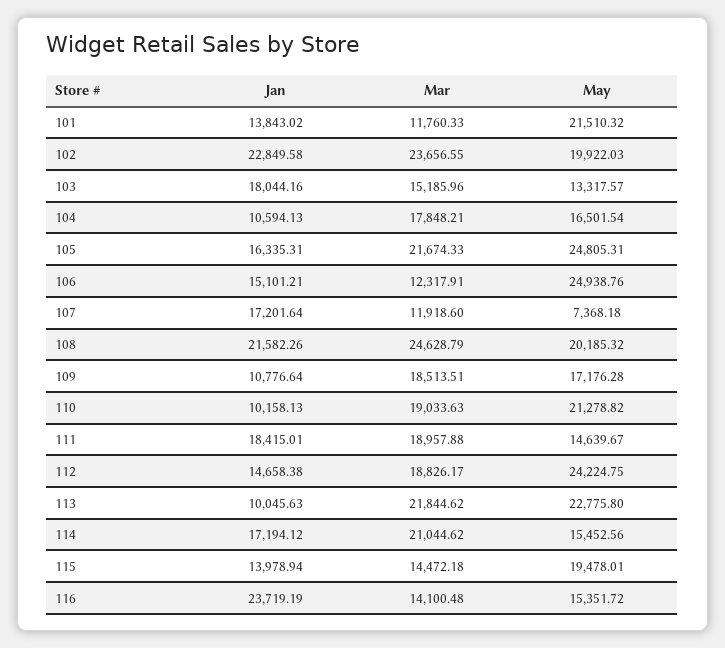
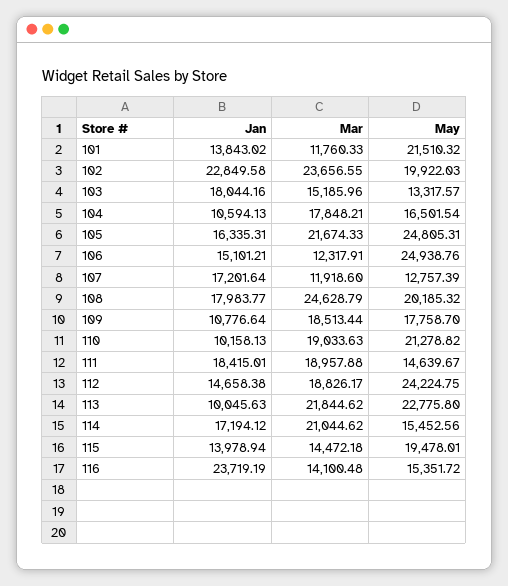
  {
    "Jan": {
      "101": 13843.02,
      "102": 22849.58,
      "103": 18044.16,
      "104": 10594.13,
      "105": 16335.31,
      "106": 15101.21,
      "107": 17201.64,
-     "108": 21582.26,
+     "108": 17983.77,
      "109": 10776.64,
      "110": 10158.13,
      "111": 18415.01,
      "112": 14658.38,
      "113": 10045.63,
      "114": 17194.12,
      "115": 13978.94,
      "116": 23719.19
    },
    "Mar": {
      "101": 11760.33,
      "102": 23656.55,
      "103": 15185.96,
      "104": 17848.21,
      "105": 21674.33,
      "106": 12317.91,
      "107": 11918.6,
      "108": 24628.79,
-     "109": 18513.51,
+     "109": 18513.44,
      "110": 19033.63,
      "111": 18957.88,
      "112": 18826.17,
      "113": 21844.62,
      "114": 21044.62,
      "115": 14472.18,
      "116": 14100.48
    },
    "May": {
      "101": 21510.32,
      "102": 19922.03,
      "103": 13317.57,
      "104": 16501.54,
      "105": 24805.31,
      "106": 24938.76,
-     "107": 7368.18,
+     "107": 12757.39,
      "108": 20185.32,
-     "109": 17176.28,
+     "109": 17758.7,
      "110": 21278.82,
      "111": 14639.67,
      "112": 24224.75,
      "113": 22775.8,
      "114": 15452.56,
      "115": 19478.01,
      "116": 15351.72
    }
  }

